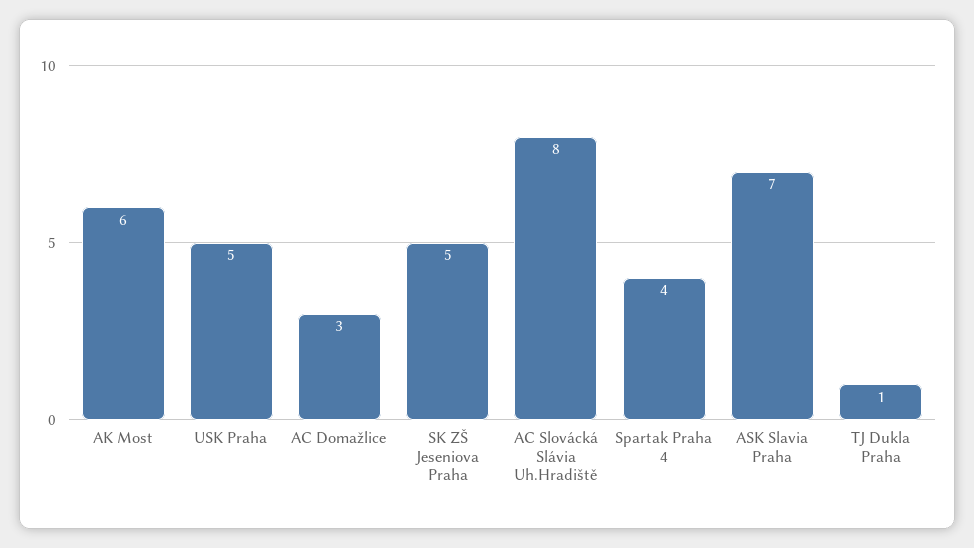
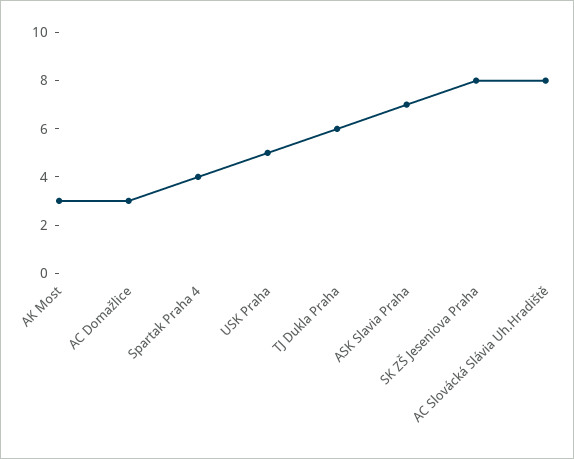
  {
-   "AK Most": 6,
+   "AK Most": 3,
    "USK Praha": 5,
    "AC Domažlice": 3,
-   "SK ZŠ Jeseniova Praha": 5,
+   "SK ZŠ Jeseniova Praha": 8,
    "AC Slovácká Slávia Uh.Hradiště": 8,
    "Spartak Praha 4": 4,
    "ASK Slavia Praha": 7,
-   "TJ Dukla Praha": 1
+   "TJ Dukla Praha": 6
  }

